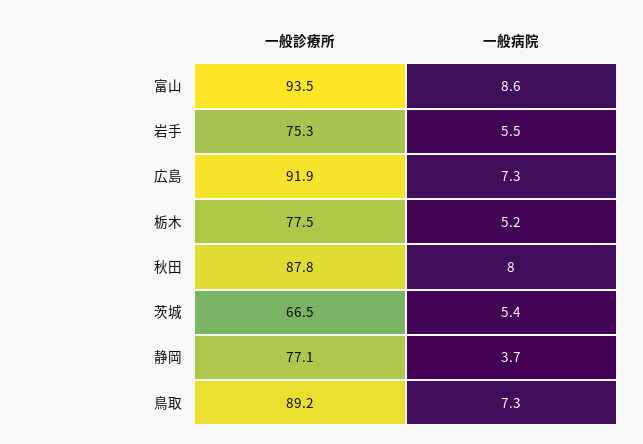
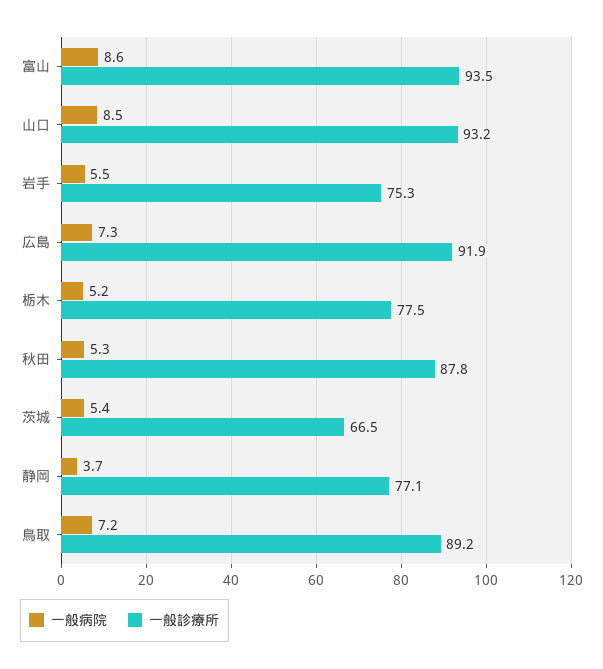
  {
    "一般診療所": {
      "富山": 93.5,
      "岩手": 75.3,
      "広島": 91.9,
      "栃木": 77.5,
      "秋田": 87.8,
      "茨城": 66.5,
      "静岡": 77.1,
-     "鳥取": 89.2
+     "鳥取": 89.2,
+     "山口": 93.2
    },
    "一般病院": {
      "富山": 8.6,
      "岩手": 5.5,
      "広島": 7.3,
      "栃木": 5.2,
-     "秋田": 8,
+     "秋田": 5.3,
      "茨城": 5.4,
      "静岡": 3.7,
-     "鳥取": 7.3
+     "鳥取": 7.2,
+     "山口": 8.5
    }
  }

